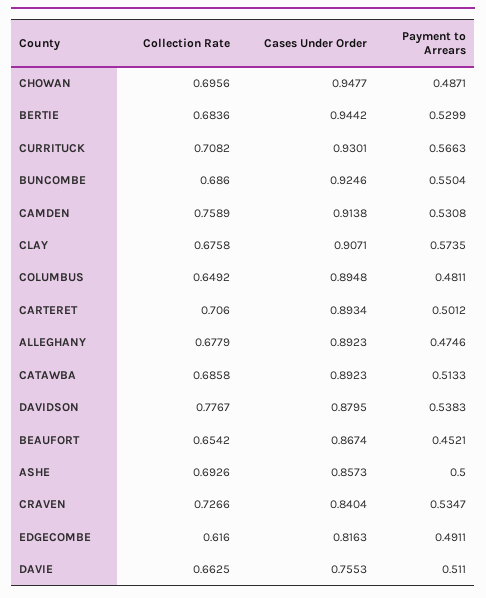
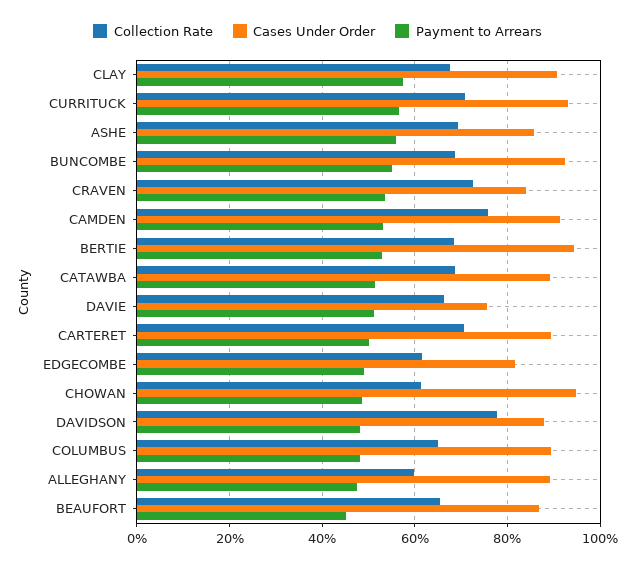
  {
    "Collection Rate": {
-     "CHOWAN": 0.6956,
+     "CHOWAN": 0.62,
      "BERTIE": 0.6836,
      "CURRITUCK": 0.7082,
      "BUNCOMBE": 0.686,
      "CAMDEN": 0.7589,
      "CLAY": 0.6758,
      "COLUMBUS": 0.6492,
      "CARTERET": 0.706,
-     "ALLEGHANY": 0.6779,
+     "ALLEGHANY": 0.6,
      "CATAWBA": 0.6858,
      "DAVIDSON": 0.7767,
      "BEAUFORT": 0.6542,
      "ASHE": 0.6926,
      "CRAVEN": 0.7266,
      "EDGECOMBE": 0.616,
      "DAVIE": 0.6625
    },
    "Cases Under Order": {
      "CHOWAN": 0.9477,
      "BERTIE": 0.9442,
      "CURRITUCK": 0.9301,
      "BUNCOMBE": 0.9246,
      "CAMDEN": 0.9138,
      "CLAY": 0.9071,
      "COLUMBUS": 0.8948,
      "CARTERET": 0.8934,
      "ALLEGHANY": 0.8923,
      "CATAWBA": 0.8923,
      "DAVIDSON": 0.8795,
      "BEAUFORT": 0.8674,
      "ASHE": 0.8573,
      "CRAVEN": 0.8404,
      "EDGECOMBE": 0.8163,
      "DAVIE": 0.7553
    },
    "Payment to Arrears": {
      "CHOWAN": 0.4871,
      "BERTIE": 0.5299,
      "CURRITUCK": 0.5663,
      "BUNCOMBE": 0.5504,
      "CAMDEN": 0.5308,
      "CLAY": 0.5735,
      "COLUMBUS": 0.4811,
      "CARTERET": 0.5012,
      "ALLEGHANY": 0.4746,
      "CATAWBA": 0.5133,
-     "DAVIDSON": 0.5383,
+     "DAVIDSON": 0.48,
      "BEAUFORT": 0.4521,
-     "ASHE": 0.5,
+     "ASHE": 0.56,
      "CRAVEN": 0.5347,
      "EDGECOMBE": 0.4911,
      "DAVIE": 0.511
    }
  }

